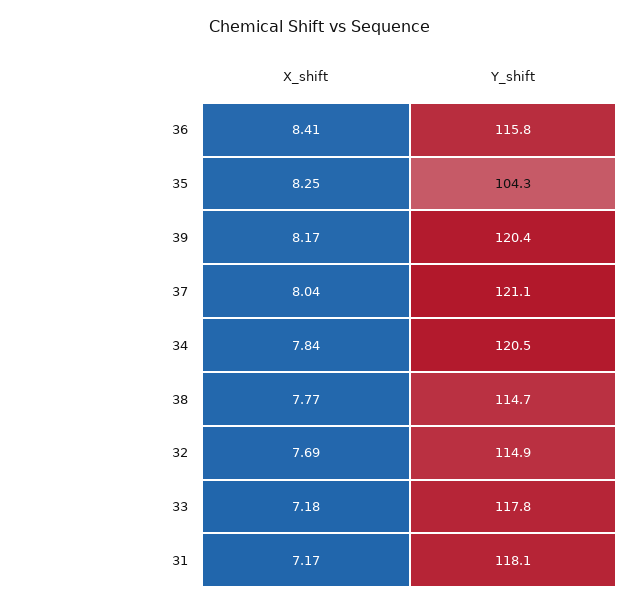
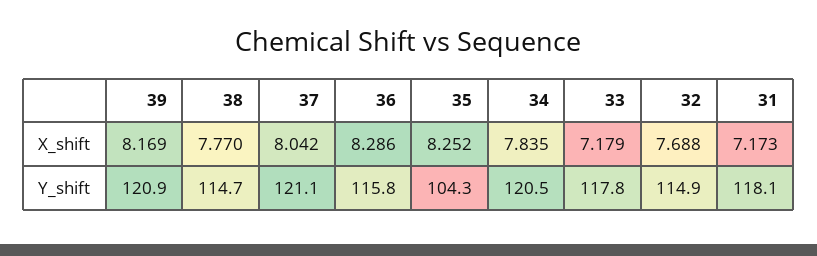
  {
    "X_shift": {
-     "36": 8.41,
+     "36": 8.286,
      "35": 8.252,
      "39": 8.169,
      "37": 8.042,
      "34": 7.835,
      "38": 7.77,
      "32": 7.688,
      "33": 7.179,
      "31": 7.173
    },
    "Y_shift": {
      "36": 115.8,
      "35": 104.3,
-     "39": 120.4,
+     "39": 120.9,
      "37": 121.1,
      "34": 120.5,
      "38": 114.7,
      "32": 114.9,
      "33": 117.8,
      "31": 118.1
    }
  }

